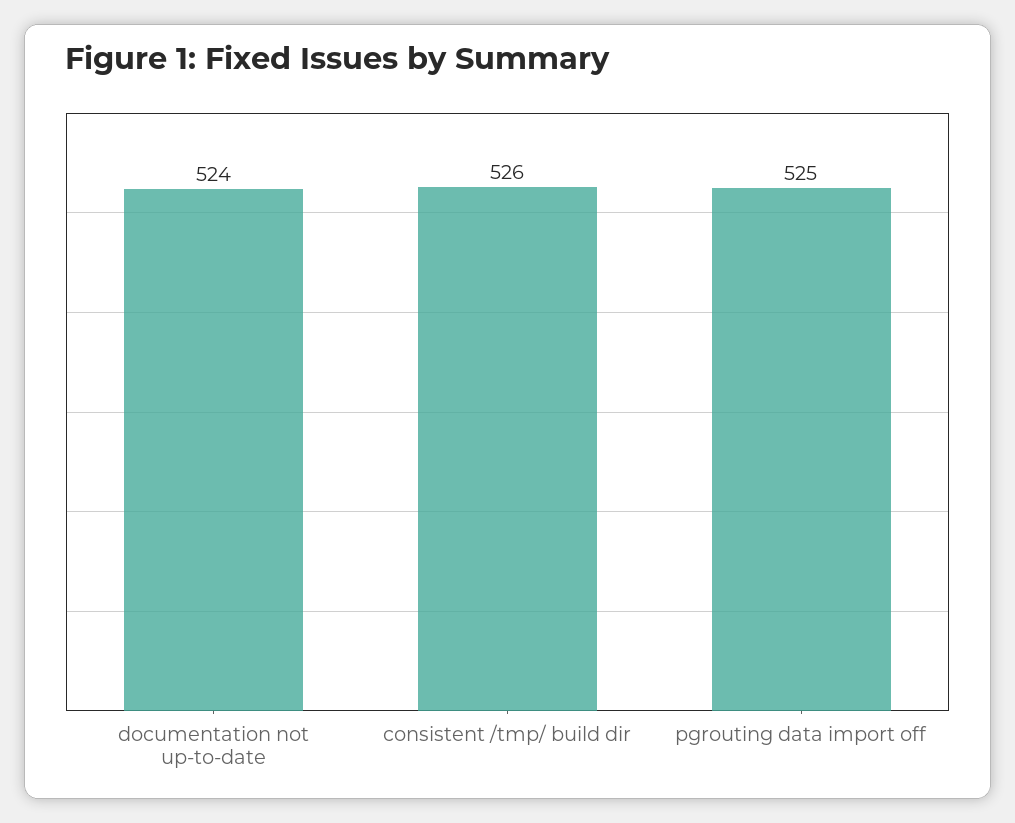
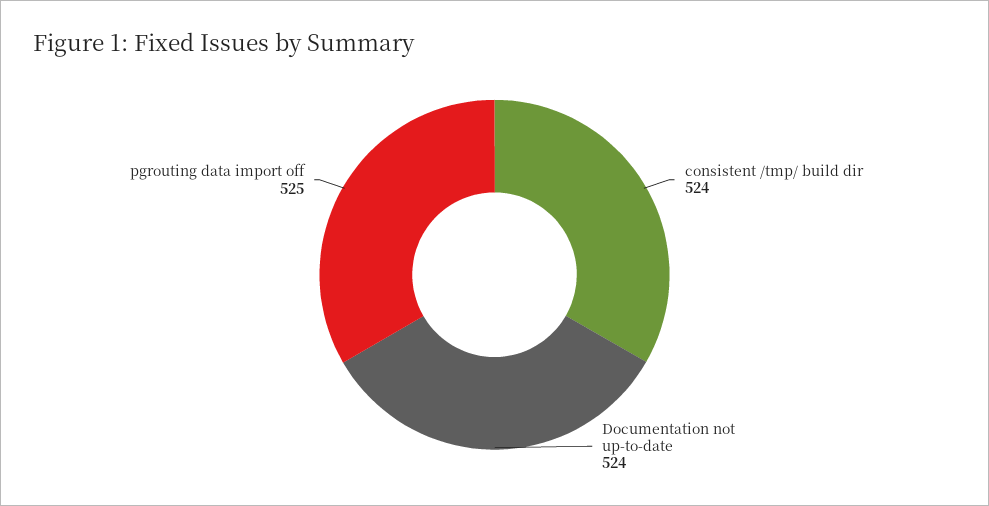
  {
    "documentation not up-to-date": 524,
-   "consistent /tmp/ build dir": 526,
+   "consistent /tmp/ build dir": 524,
    "pgrouting data import off": 525
  }

